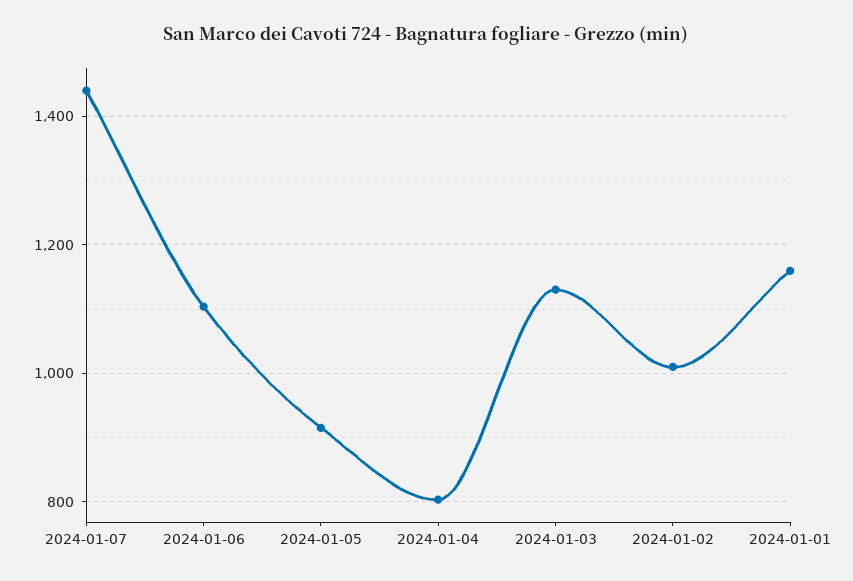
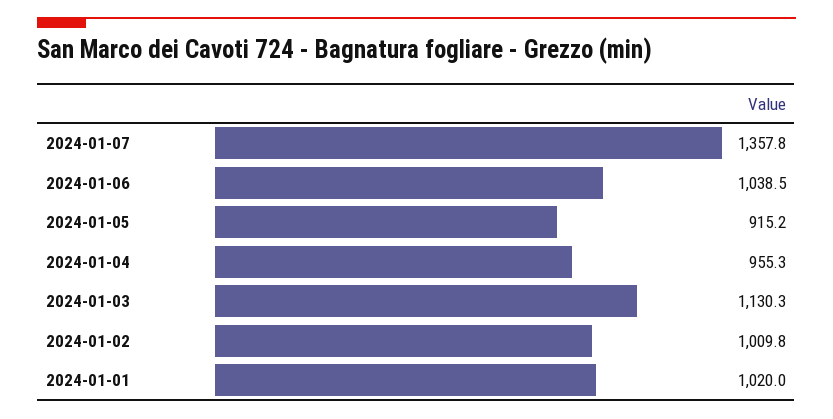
  {
-   "2024-01-07": 1440,
+   "2024-01-07": 1357.8,
-   "2024-01-06": 1100,
+   "2024-01-06": 1038.5,
    "2024-01-05": 915.2,
-   "2024-01-04": 800,
+   "2024-01-04": 955.3,
    "2024-01-03": 1130.3,
    "2024-01-02": 1009.8,
-   "2024-01-01": 1160
+   "2024-01-01": 1020
  }

